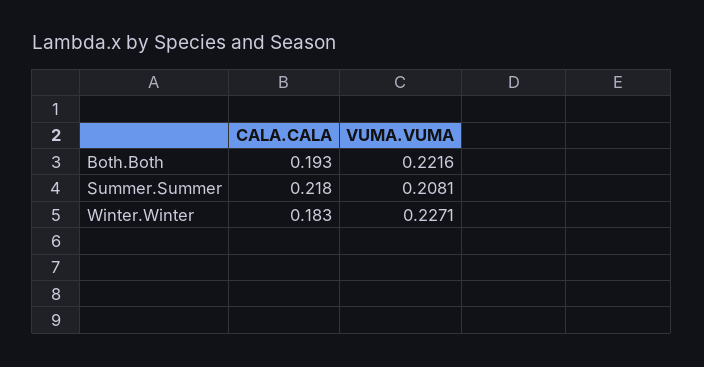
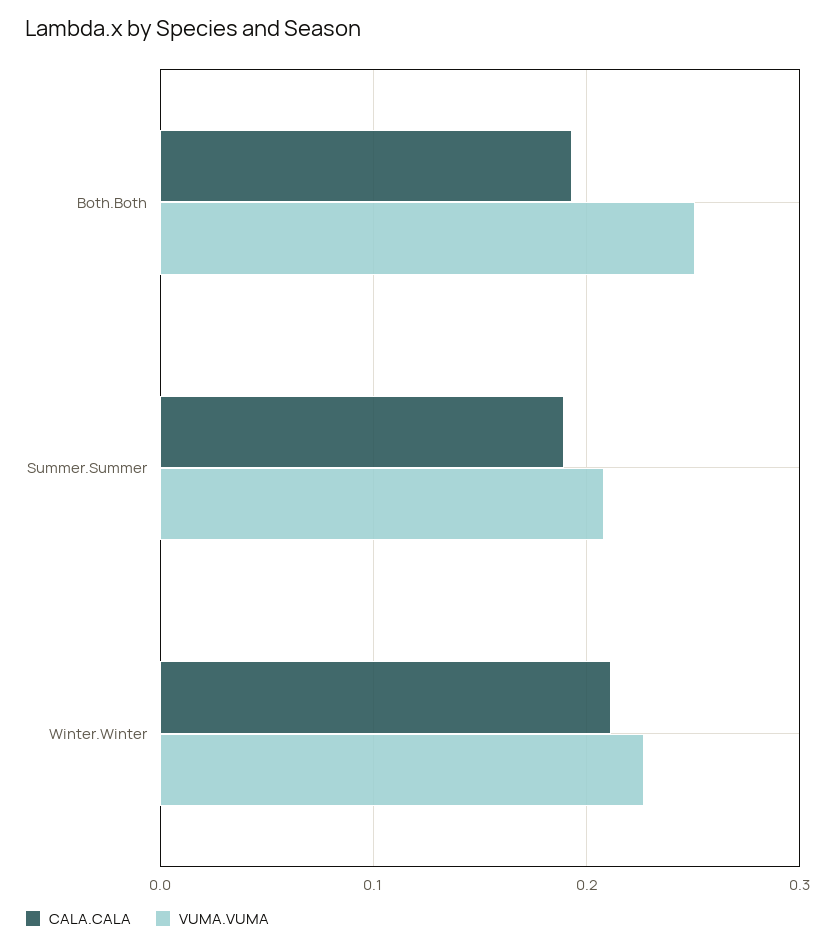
  {
    "CALA.CALA": {
      "Both.Both": 0.193,
-     "Summer.Summer": 0.218,
+     "Summer.Summer": 0.19,
-     "Winter.Winter": 0.183
+     "Winter.Winter": 0.21
    },
    "VUMA.VUMA": {
-     "Both.Both": 0.2216,
+     "Both.Both": 0.25,
      "Summer.Summer": 0.2081,
      "Winter.Winter": 0.2271
    }
  }

